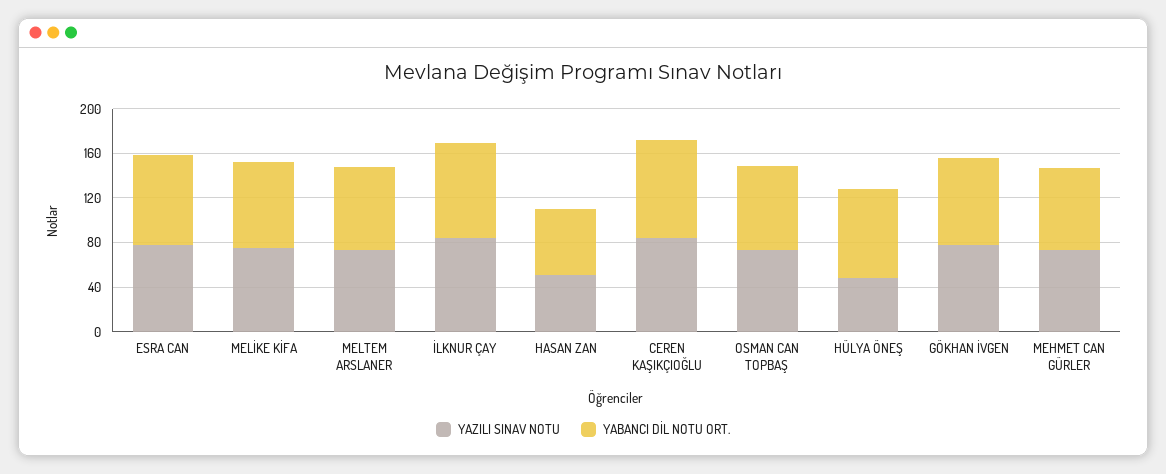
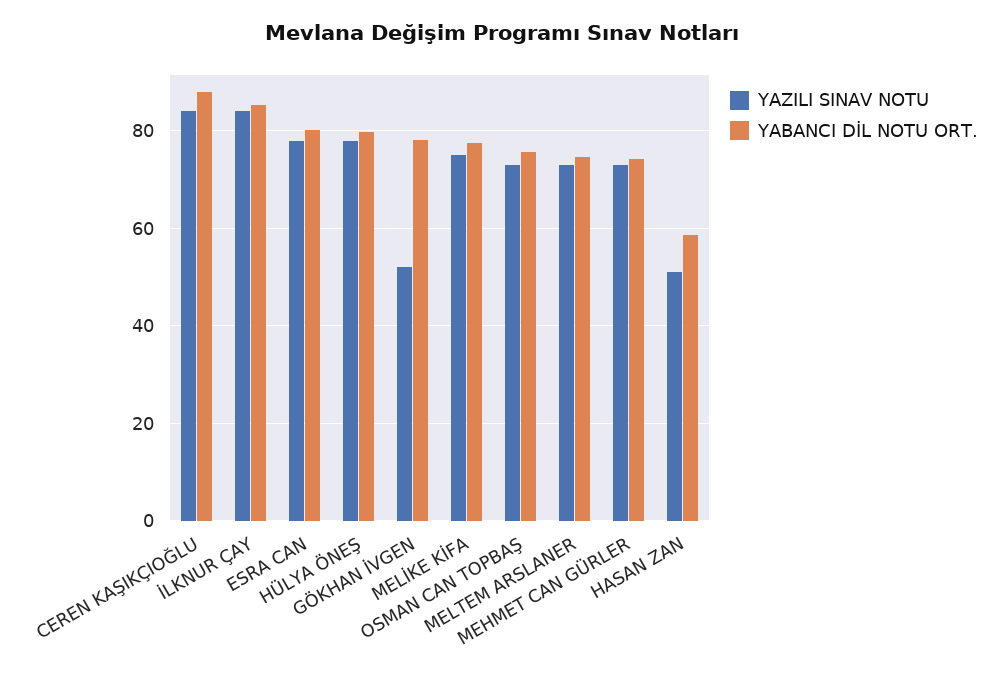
  {
    "YAZILI SINAV NOTU": {
      "ESRA CAN": 78,
      "MELİKE KİFA": 76,
      "MELTEM ARSLANER": 74,
      "İLKNUR ÇAY": 84,
      "HASAN ZAN": 52,
      "CEREN KAŞIKÇIOĞLU": 84,
      "OSMAN CAN TOPBAŞ": 74,
-     "HÜLYA ÖNEŞ": 50,
+     "HÜLYA ÖNEŞ": 78,
-     "GÖKHAN İVGEN": 80,
+     "GÖKHAN İVGEN": 52,
      "MEHMET CAN GÜRLER": 74
    },
    "YABANCI DİL NOTU ORT.": {
      "ESRA CAN": 80,
      "MELİKE KİFA": 78,
      "MELTEM ARSLANER": 74,
      "İLKNUR ÇAY": 86,
      "HASAN ZAN": 58,
      "CEREN KAŞIKÇIOĞLU": 88,
      "OSMAN CAN TOPBAŞ": 76,
      "HÜLYA ÖNEŞ": 80,
      "GÖKHAN İVGEN": 78,
      "MEHMET CAN GÜRLER": 74
    }
  }

